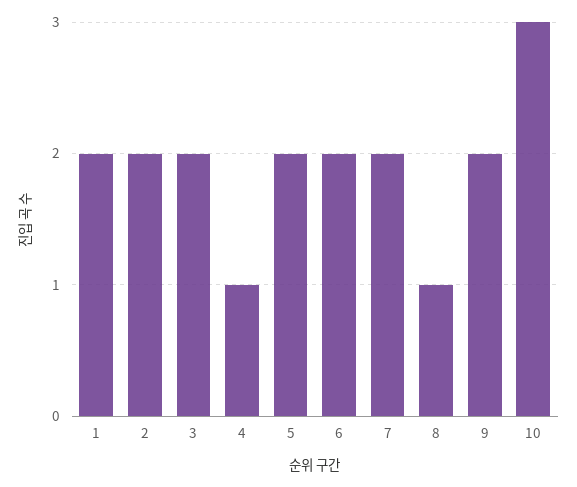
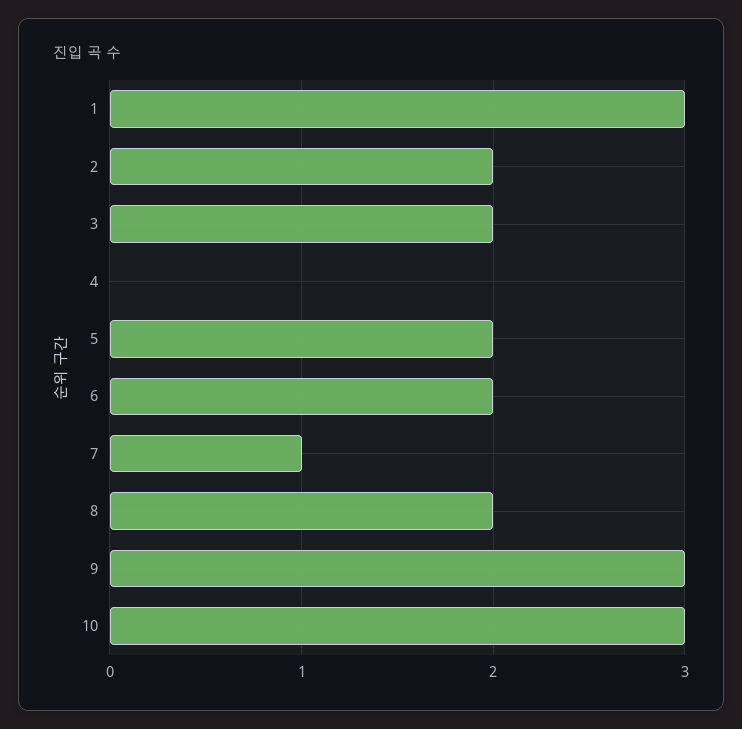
  {
-   "1": 2,
+   "1": 3,
    "2": 2,
    "3": 2,
-   "4": 1,
+   "4": 0,
    "5": 2,
    "6": 2,
-   "7": 2,
+   "7": 1,
-   "8": 1,
+   "8": 2,
-   "9": 2,
+   "9": 3,
    "10": 3
  }

